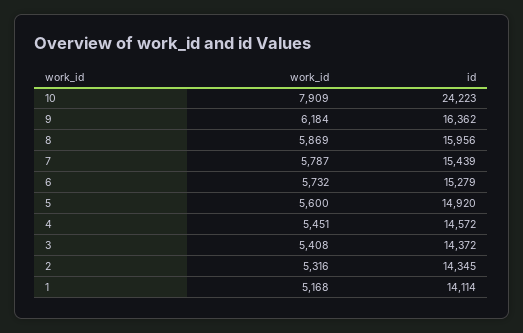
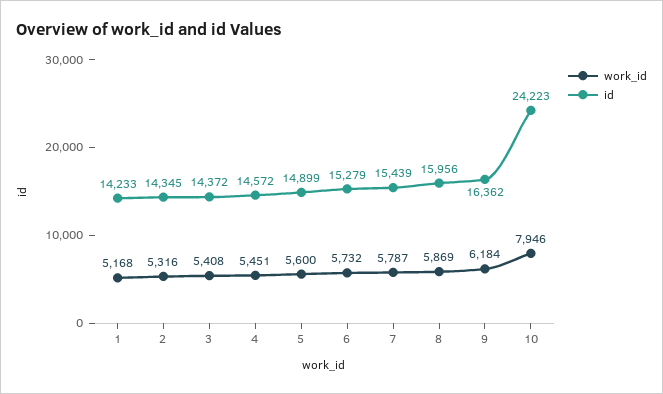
  {
    "work_id": {
-     "10": 7909,
+     "10": 7946,
      "9": 6184,
      "8": 5869,
      "7": 5787,
      "6": 5732,
      "5": 5600,
      "4": 5451,
      "3": 5408,
      "2": 5316,
      "1": 5168
    },
    "id": {
      "10": 24223,
      "9": 16362,
      "8": 15956,
      "7": 15439,
      "6": 15279,
-     "5": 14920,
+     "5": 14899,
      "4": 14572,
      "3": 14372,
      "2": 14345,
-     "1": 14114
+     "1": 14233
    }
  }

